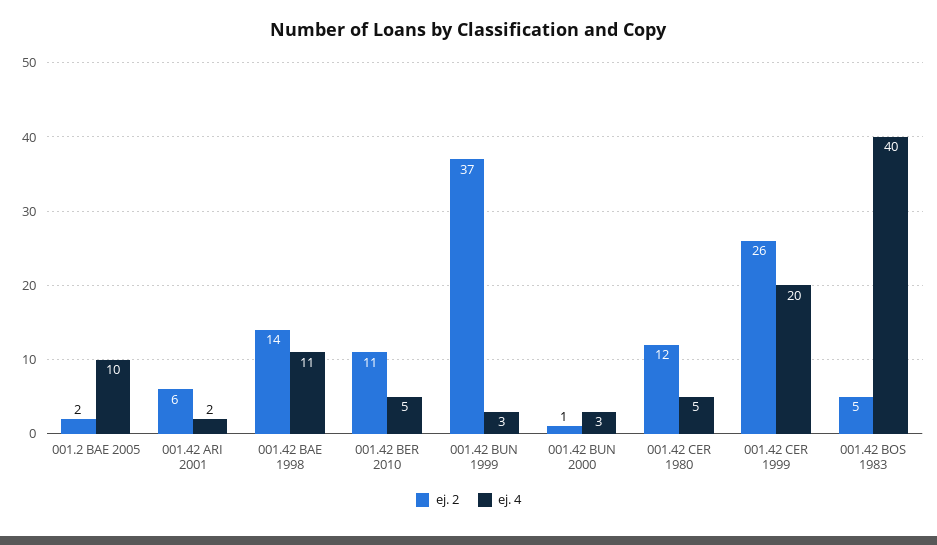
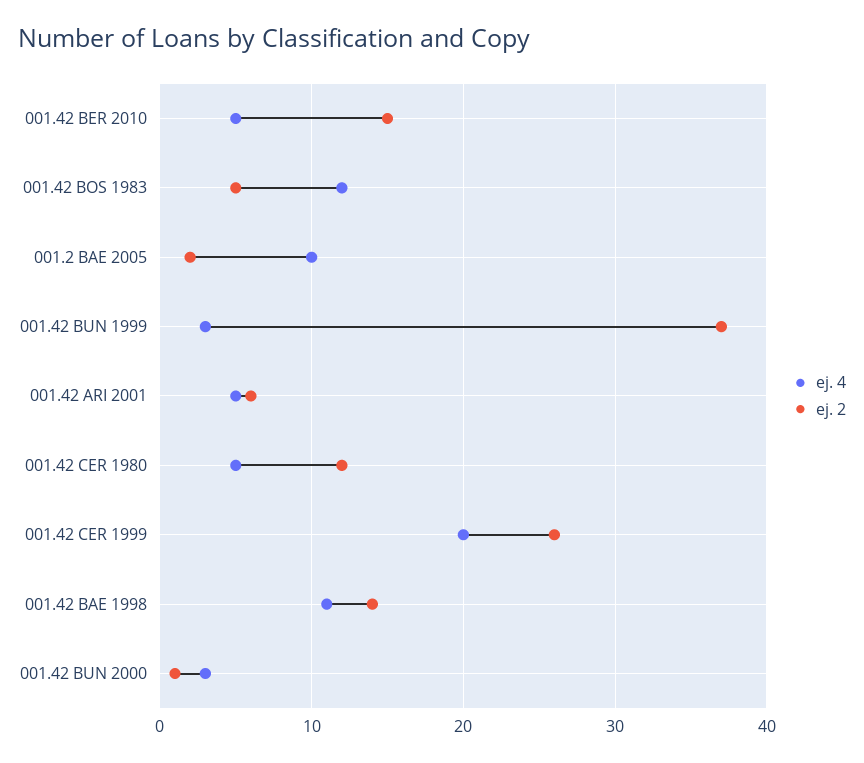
  {
    "ej. 2": {
      "001.2 BAE 2005": 2,
      "001.42 ARI 2001": 6,
      "001.42 BAE 1998": 14,
-     "001.42 BER 2010": 11,
+     "001.42 BER 2010": 15,
      "001.42 BUN 1999": 37,
      "001.42 BUN 2000": 1,
      "001.42 CER 1980": 12,
      "001.42 CER 1999": 26,
      "001.42 BOS 1983": 5
    },
    "ej. 4": {
      "001.2 BAE 2005": 10,
-     "001.42 ARI 2001": 2,
+     "001.42 ARI 2001": 5,
      "001.42 BAE 1998": 11,
      "001.42 BER 2010": 5,
      "001.42 BUN 1999": 3,
      "001.42 BUN 2000": 3,
      "001.42 CER 1980": 5,
      "001.42 CER 1999": 20,
-     "001.42 BOS 1983": 40
+     "001.42 BOS 1983": 12
    }
  }

